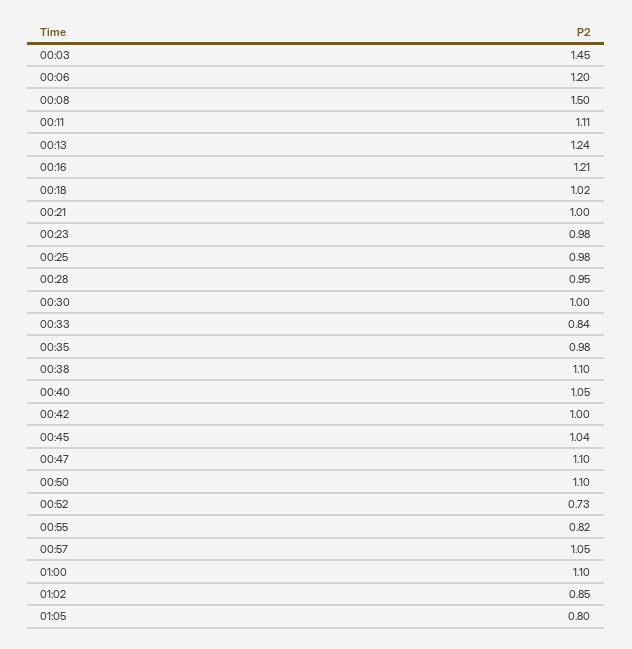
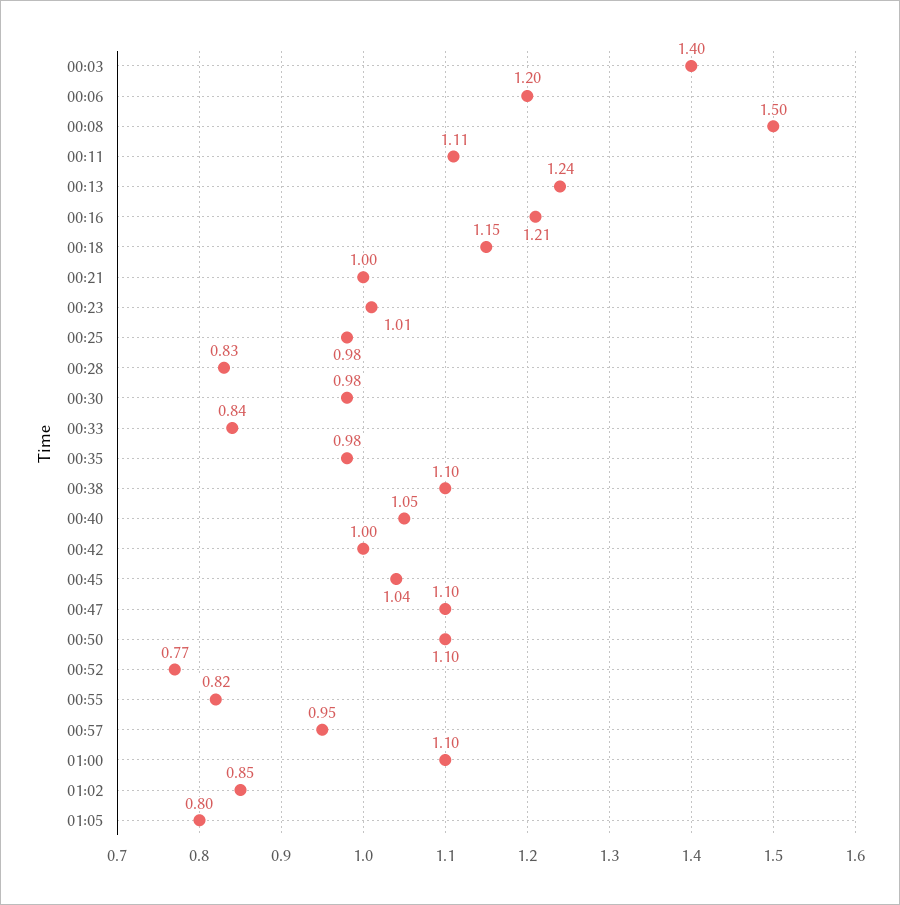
  {
-   "00:03": 1.45,
+   "00:03": 1.4,
    "00:06": 1.2,
    "00:08": 1.5,
    "00:11": 1.11,
    "00:13": 1.24,
    "00:16": 1.21,
-   "00:18": 1.02,
+   "00:18": 1.15,
    "00:21": 1,
-   "00:23": 0.98,
+   "00:23": 1.01,
    "00:25": 0.98,
-   "00:28": 0.95,
+   "00:28": 0.83,
-   "00:30": 1,
+   "00:30": 0.98,
    "00:33": 0.84,
    "00:35": 0.98,
    "00:38": 1.1,
    "00:40": 1.05,
    "00:42": 1,
    "00:45": 1.04,
    "00:47": 1.1,
    "00:50": 1.1,
-   "00:52": 0.73,
+   "00:52": 0.77,
    "00:55": 0.82,
-   "00:57": 1.05,
+   "00:57": 0.95,
    "01:00": 1.1,
    "01:02": 0.85,
    "01:05": 0.8
  }

